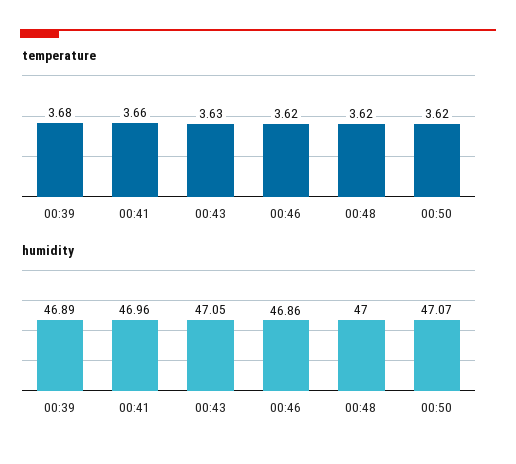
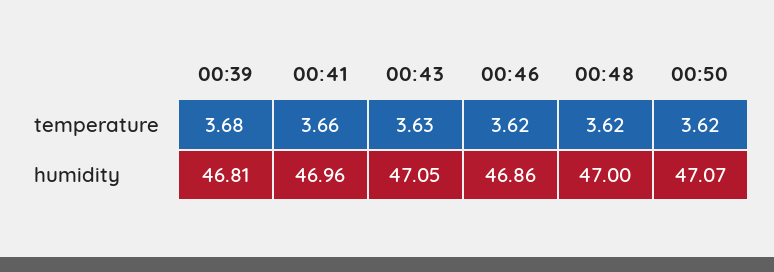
  {
    "temperature": {
      "00:39": 3.68,
      "00:41": 3.66,
      "00:43": 3.63,
      "00:46": 3.62,
      "00:48": 3.62,
      "00:50": 3.62
    },
    "humidity": {
-     "00:39": 46.89,
+     "00:39": 46.81,
      "00:41": 46.96,
      "00:43": 47.05,
      "00:46": 46.86,
      "00:48": 47,
      "00:50": 47.07
    }
  }

